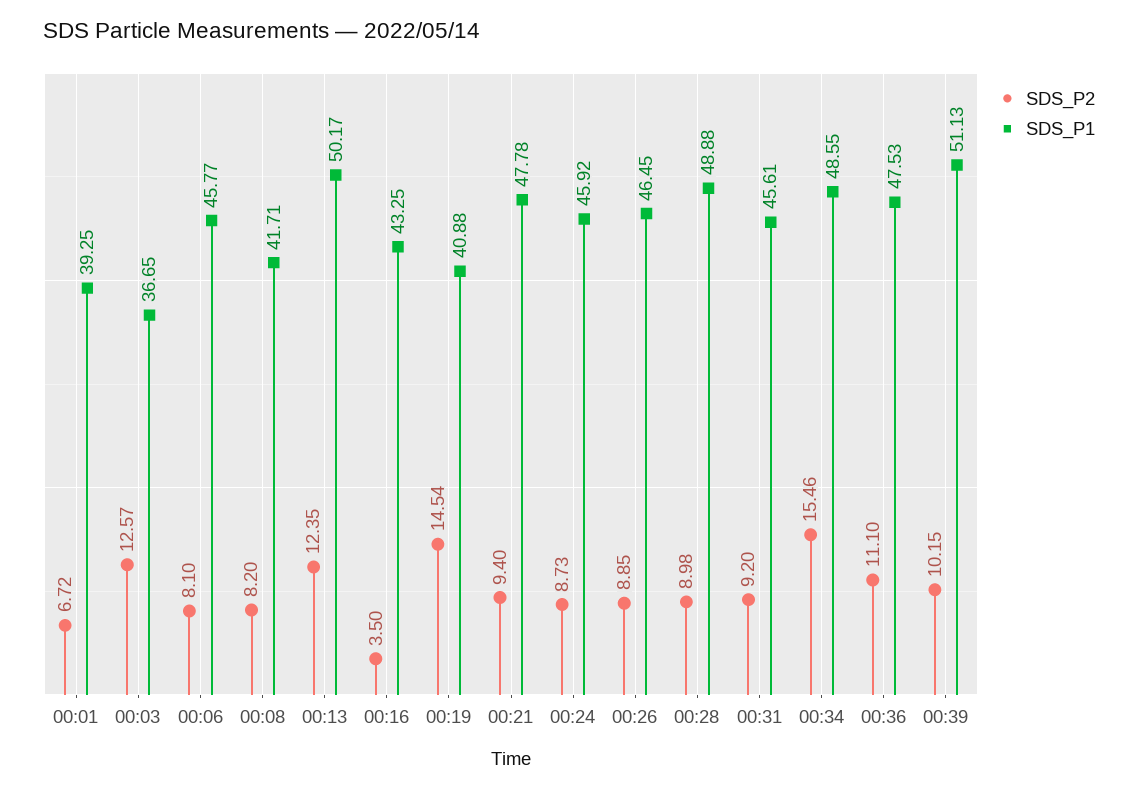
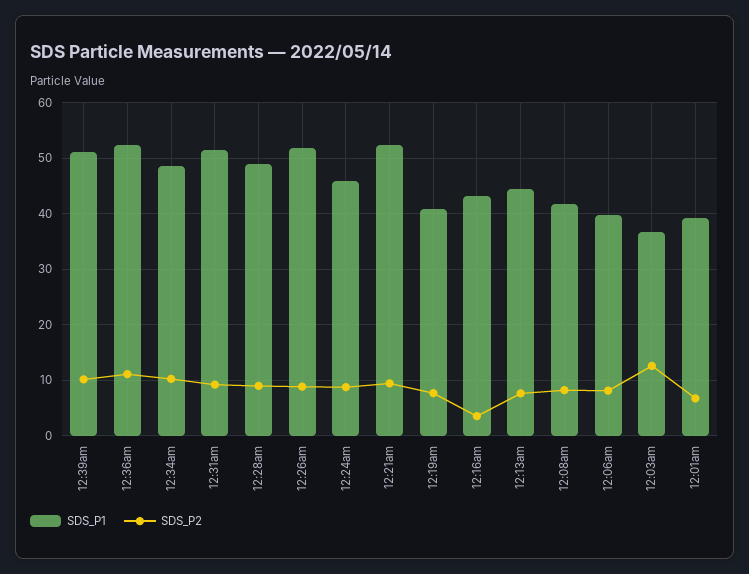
  {
    "SDS_P2": {
      "00:01": 6.72,
      "00:03": 12.57,
      "00:06": 8.1,
      "00:08": 8.2,
-     "00:13": 12.35,
+     "00:13": 8,
      "00:16": 3.5,
-     "00:19": 14.54,
+     "00:19": 8,
      "00:21": 9.4,
      "00:24": 8.73,
      "00:26": 8.85,
      "00:28": 8.98,
      "00:31": 9.2,
-     "00:34": 15.46,
+     "00:34": 10,
      "00:36": 11.1,
      "00:39": 10.15
    },
    "SDS_P1": {
      "00:01": 39.25,
      "00:03": 36.65,
-     "00:06": 45.77,
+     "00:06": 40,
      "00:08": 41.71,
-     "00:13": 50.17,
+     "00:13": 44,
      "00:16": 43.25,
      "00:19": 40.88,
-     "00:21": 47.78,
+     "00:21": 52,
      "00:24": 45.92,
-     "00:26": 46.45,
+     "00:26": 52,
      "00:28": 48.88,
-     "00:31": 45.61,
+     "00:31": 52,
      "00:34": 48.55,
-     "00:36": 47.53,
+     "00:36": 52,
      "00:39": 51.13
    }
  }

